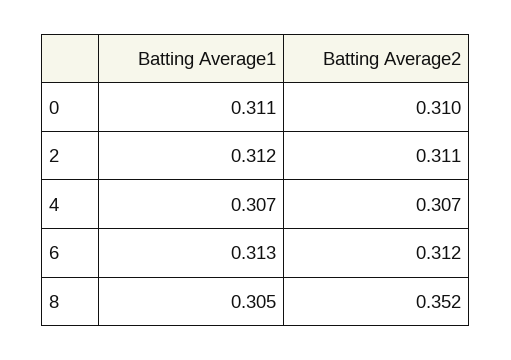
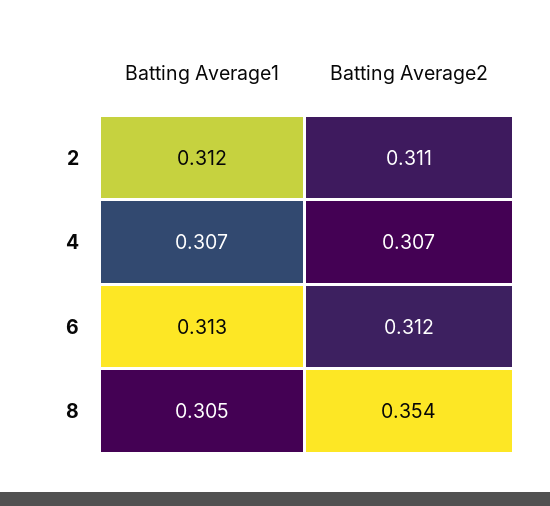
  {
    "Batting Average1": {
-     "0": 0.311,
      "2": 0.312,
      "4": 0.307,
      "6": 0.313,
      "8": 0.305
    },
    "Batting Average2": {
-     "0": 0.31,
      "2": 0.311,
      "4": 0.307,
      "6": 0.312,
-     "8": 0.352
+     "8": 0.354
    }
  }

